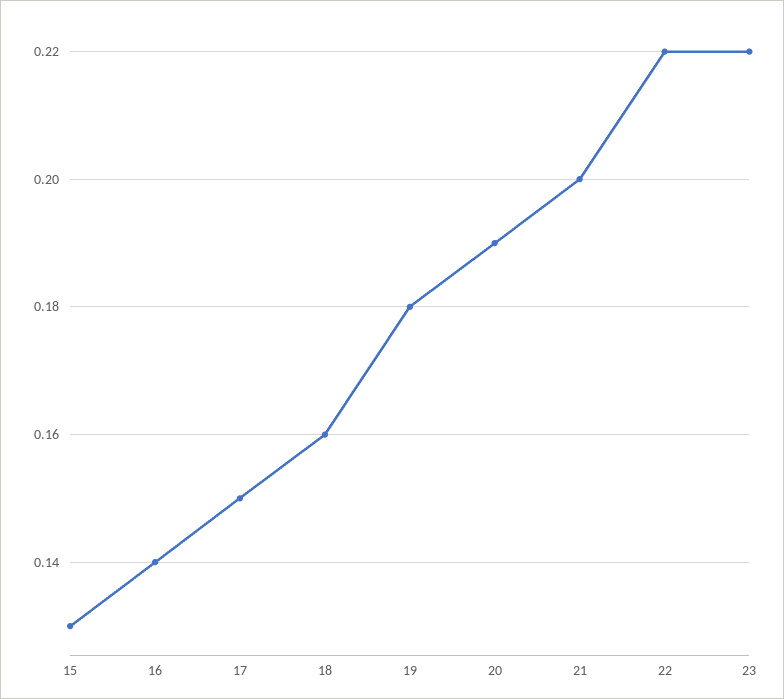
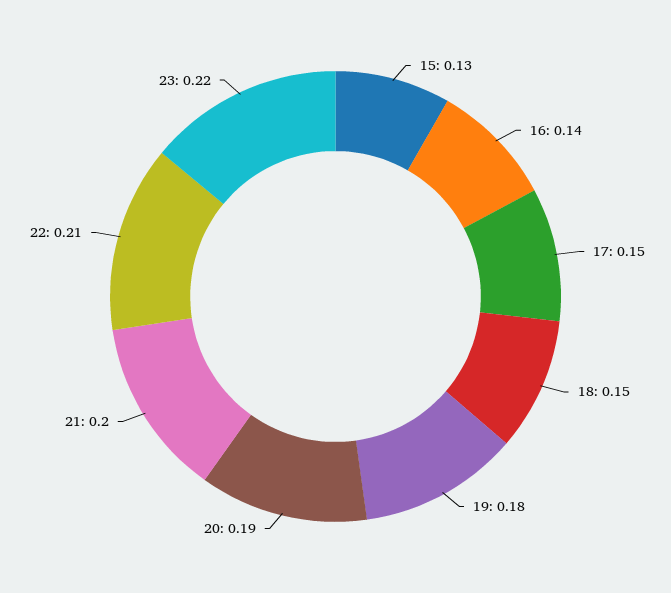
  {
    "15": 0.13,
    "16": 0.14,
    "17": 0.15,
-   "18": 0.16,
+   "18": 0.15,
    "19": 0.18,
    "20": 0.19,
    "21": 0.2,
-   "22": 0.22,
+   "22": 0.21,
    "23": 0.22
  }

